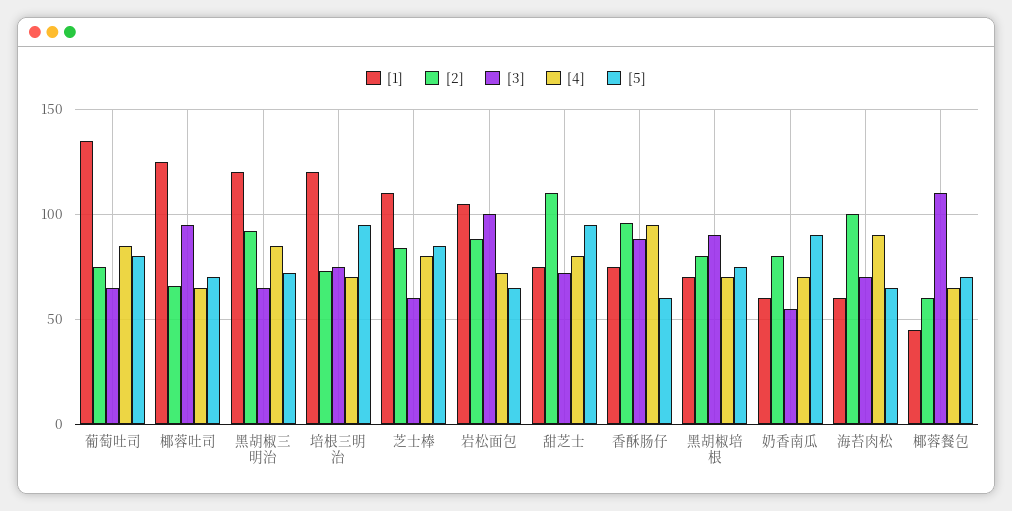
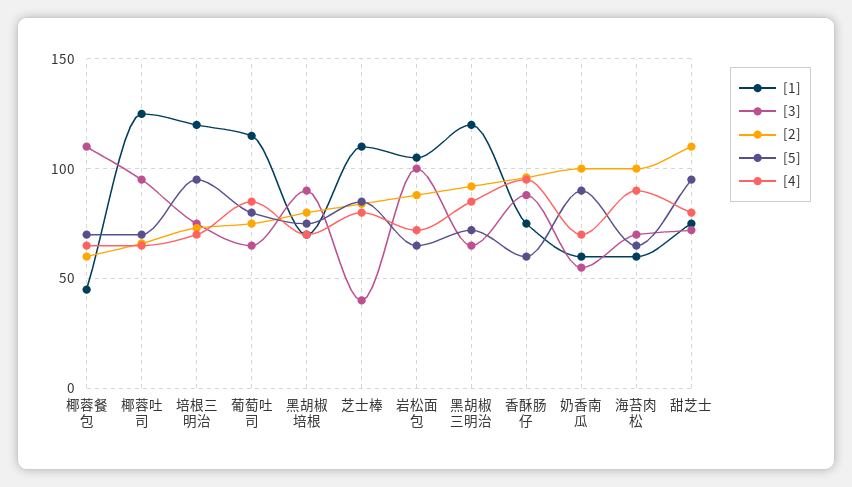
  {
    "[1]": {
-     "葡萄吐司": 135,
+     "葡萄吐司": 115,
      "椰蓉吐司": 125,
      "黑胡椒三明治": 120,
      "培根三明治": 120,
      "芝士棒": 110,
      "岩松面包": 105,
      "甜芝士": 75,
      "香酥肠仔": 75,
      "黑胡椒培根": 70,
      "奶香南瓜": 60,
      "海苔肉松": 60,
      "椰蓉餐包": 45
    },
    "[2]": {
      "葡萄吐司": 75,
      "椰蓉吐司": 65,
      "黑胡椒三明治": 90,
      "培根三明治": 75,
      "芝士棒": 85,
      "岩松面包": 90,
      "甜芝士": 110,
      "香酥肠仔": 95,
      "黑胡椒培根": 80,
-     "奶香南瓜": 80,
+     "奶香南瓜": 100,
      "海苔肉松": 100,
      "椰蓉餐包": 60
    },
    "[3]": {
      "葡萄吐司": 65,
      "椰蓉吐司": 95,
      "黑胡椒三明治": 65,
      "培根三明治": 75,
-     "芝士棒": 60,
+     "芝士棒": 40,
      "岩松面包": 100,
      "甜芝士": 70,
      "香酥肠仔": 90,
      "黑胡椒培根": 90,
      "奶香南瓜": 55,
      "海苔肉松": 70,
      "椰蓉餐包": 110
    },
    "[4]": {
      "葡萄吐司": 85,
      "椰蓉吐司": 65,
      "黑胡椒三明治": 85,
      "培根三明治": 70,
      "芝士棒": 80,
      "岩松面包": 70,
      "甜芝士": 80,
      "香酥肠仔": 95,
      "黑胡椒培根": 70,
      "奶香南瓜": 70,
      "海苔肉松": 90,
      "椰蓉餐包": 65
    },
    "[5]": {
      "葡萄吐司": 80,
      "椰蓉吐司": 70,
      "黑胡椒三明治": 70,
      "培根三明治": 95,
      "芝士棒": 85,
      "岩松面包": 65,
      "甜芝士": 95,
      "香酥肠仔": 60,
      "黑胡椒培根": 75,
      "奶香南瓜": 90,
      "海苔肉松": 65,
      "椰蓉餐包": 70
    }
  }

